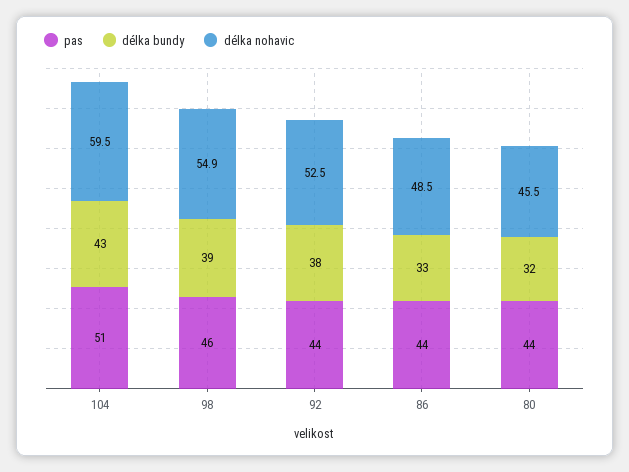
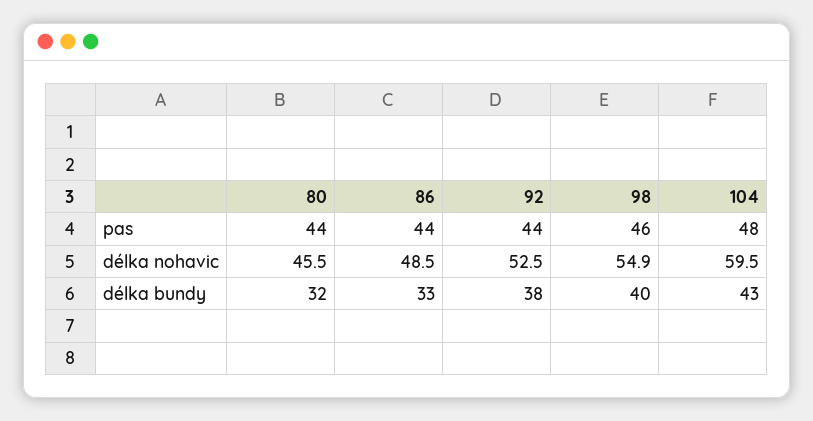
  {
    "pas": {
-     "104": 51,
+     "104": 48,
      "98": 46,
      "92": 44,
      "86": 44,
      "80": 44
    },
    "délka bundy": {
      "104": 43,
-     "98": 39,
+     "98": 40,
      "92": 38,
      "86": 33,
      "80": 32
    },
    "délka nohavic": {
      "104": 59.5,
      "98": 54.9,
      "92": 52.5,
      "86": 48.5,
      "80": 45.5
    }
  }

